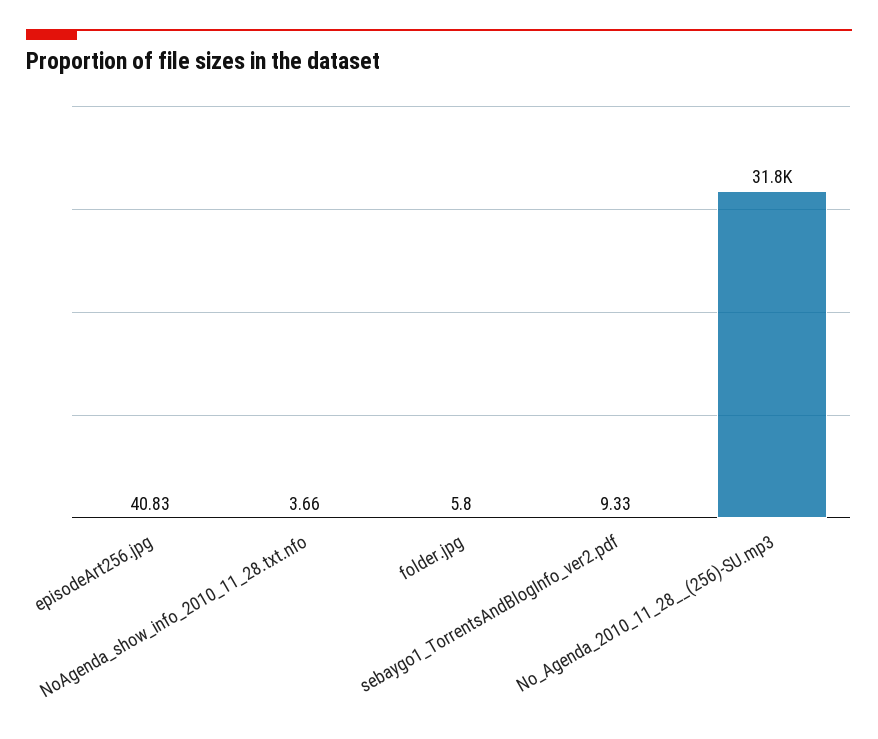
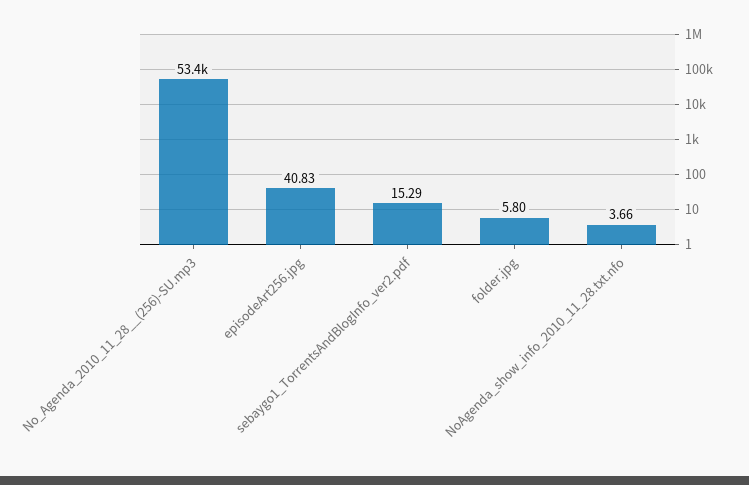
  {
    "episodeArt256.jpg": 40.83,
    "NoAgenda_show_info_2010_11_28.txt.nfo": 3.66,
    "folder.jpg": 5.8,
-   "sebaygo1_TorrentsAndBlogInfo_ver2.pdf": 9.33,
+   "sebaygo1_TorrentsAndBlogInfo_ver2.pdf": 15.29,
-   "No_Agenda_2010_11_28__(256)-SU.mp3": 31800
+   "No_Agenda_2010_11_28__(256)-SU.mp3": 53400
  }

